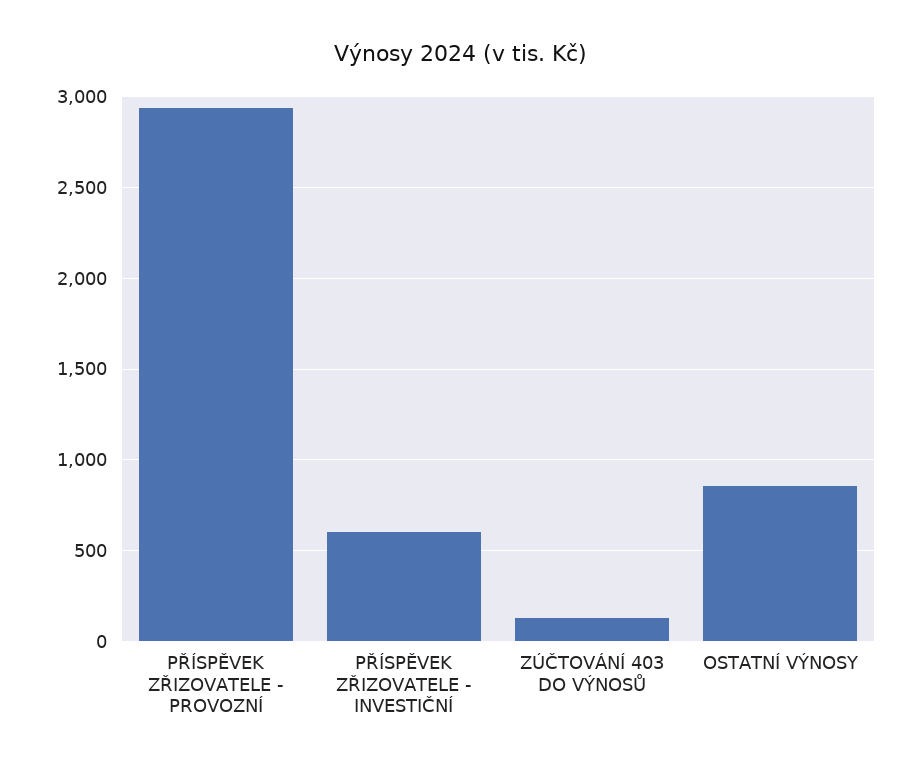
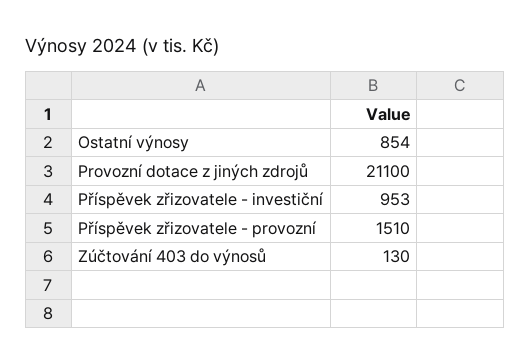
  {
-   "PŘÍSPĚVEK ZŘIZOVATELE - PROVOZNÍ": 2950,
+   "PŘÍSPĚVEK ZŘIZOVATELE - PROVOZNÍ": 1510,
-   "PŘÍSPĚVEK ZŘIZOVATELE - INVESTIČNÍ": 600,
+   "PŘÍSPĚVEK ZŘIZOVATELE - INVESTIČNÍ": 953,
    "ZÚČTOVÁNÍ 403 DO VÝNOSŮ": 130,
-   "OSTATNÍ VÝNOSY": 854
+   "OSTATNÍ VÝNOSY": 854,
+   "Provozní dotace z jiných zdrojů": 21100
  }

